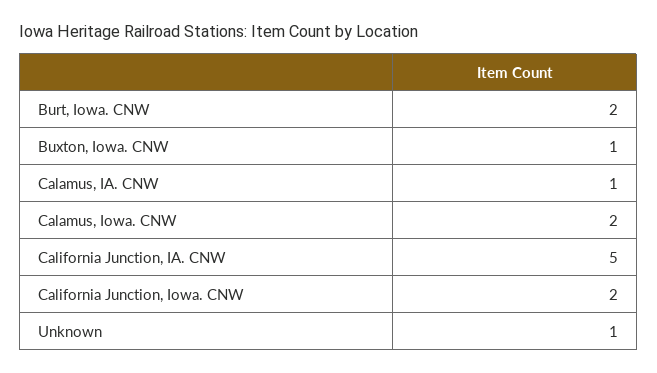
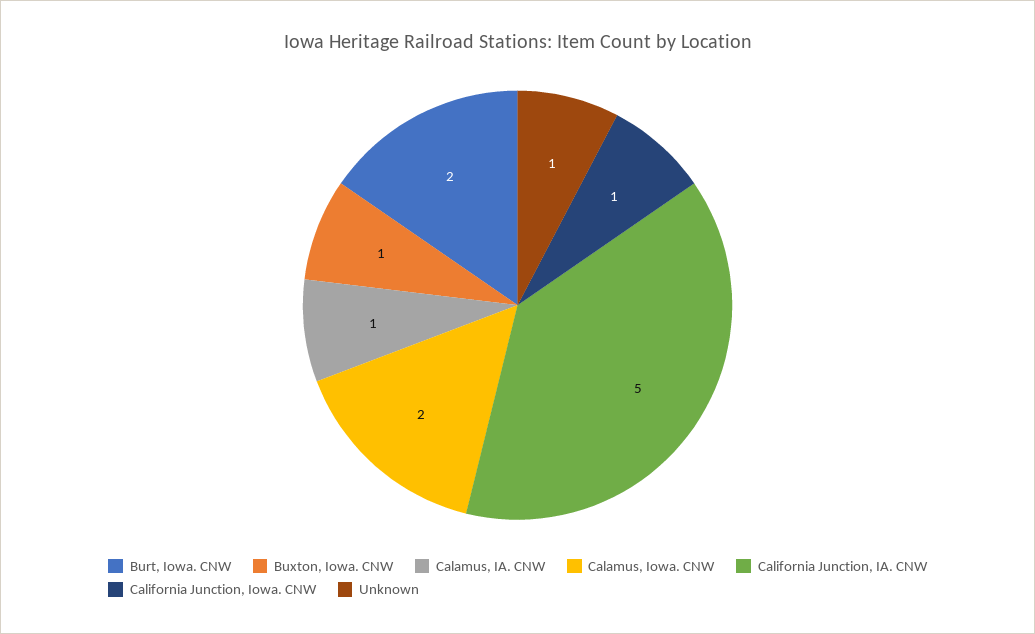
  {
    "Burt, Iowa. CNW": 2,
    "Buxton, Iowa. CNW": 1,
    "Calamus, IA. CNW": 1,
    "Calamus, Iowa. CNW": 2,
    "California Junction, IA. CNW": 5,
-   "California Junction, Iowa. CNW": 2,
+   "California Junction, Iowa. CNW": 1,
    "Unknown": 1
  }

